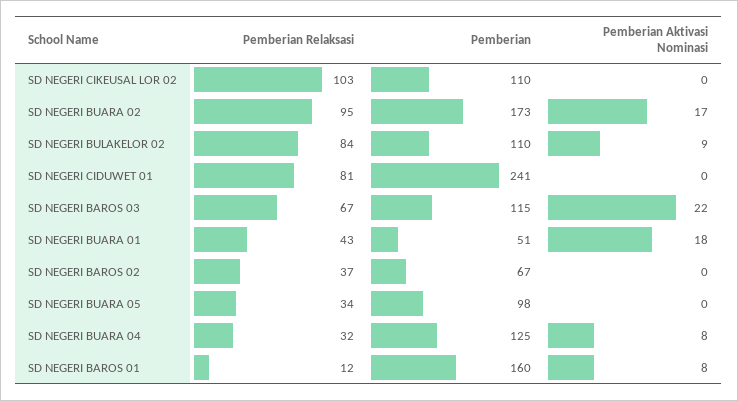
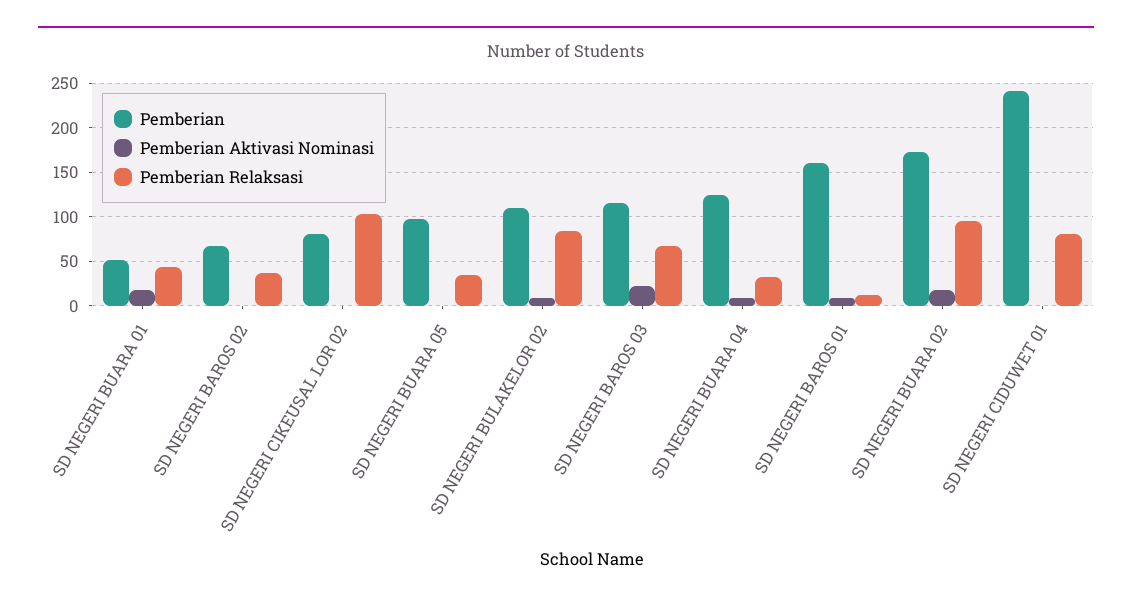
  {
    "Pemberian Relaksasi": {
      "SD NEGERI CIKEUSAL LOR 02": 103,
      "SD NEGERI BUARA 02": 95,
      "SD NEGERI BULAKELOR 02": 84,
      "SD NEGERI CIDUWET 01": 81,
      "SD NEGERI BAROS 03": 67,
      "SD NEGERI BUARA 01": 43,
      "SD NEGERI BAROS 02": 37,
      "SD NEGERI BUARA 05": 34,
      "SD NEGERI BUARA 04": 32,
      "SD NEGERI BAROS 01": 12
    },
    "Pemberian": {
-     "SD NEGERI CIKEUSAL LOR 02": 110,
+     "SD NEGERI CIKEUSAL LOR 02": 80,
      "SD NEGERI BUARA 02": 173,
      "SD NEGERI BULAKELOR 02": 110,
      "SD NEGERI CIDUWET 01": 241,
      "SD NEGERI BAROS 03": 115,
      "SD NEGERI BUARA 01": 51,
      "SD NEGERI BAROS 02": 67,
      "SD NEGERI BUARA 05": 98,
      "SD NEGERI BUARA 04": 125,
      "SD NEGERI BAROS 01": 160
    },
    "Pemberian Aktivasi Nominasi": {
      "SD NEGERI CIKEUSAL LOR 02": 0,
      "SD NEGERI BUARA 02": 17,
      "SD NEGERI BULAKELOR 02": 9,
      "SD NEGERI CIDUWET 01": 0,
      "SD NEGERI BAROS 03": 22,
      "SD NEGERI BUARA 01": 18,
      "SD NEGERI BAROS 02": 0,
      "SD NEGERI BUARA 05": 0,
      "SD NEGERI BUARA 04": 8,
      "SD NEGERI BAROS 01": 8
    }
  }

